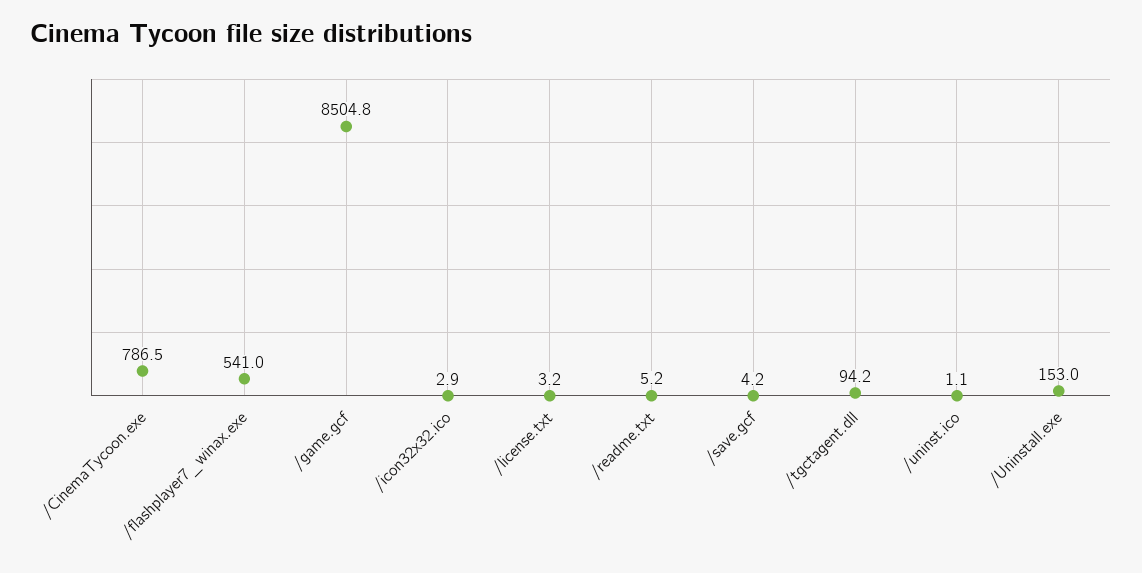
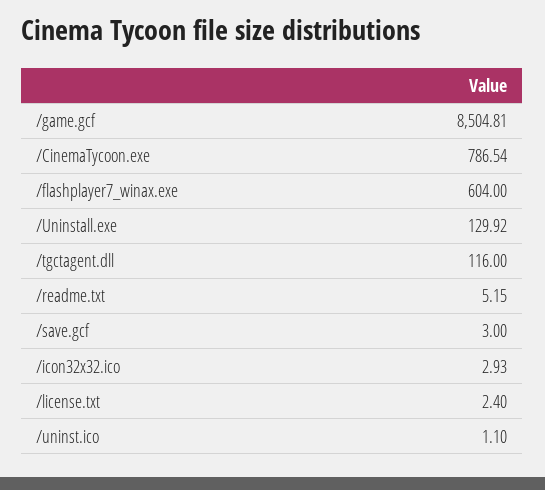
  {
    "/CinemaTycoon.exe": 786.54,
-   "/flashplayer7_winax.exe": 541,
+   "/flashplayer7_winax.exe": 604,
    "/game.gcf": 8504.81,
    "/icon32x32.ico": 2.93,
-   "/license.txt": 3.2,
+   "/license.txt": 2.4,
    "/readme.txt": 5.15,
-   "/save.gcf": 4.2,
+   "/save.gcf": 3,
-   "/tgctagent.dll": 94.2,
+   "/tgctagent.dll": 116,
    "/uninst.ico": 1.1,
-   "/Uninstall.exe": 153
+   "/Uninstall.exe": 129.92
  }

